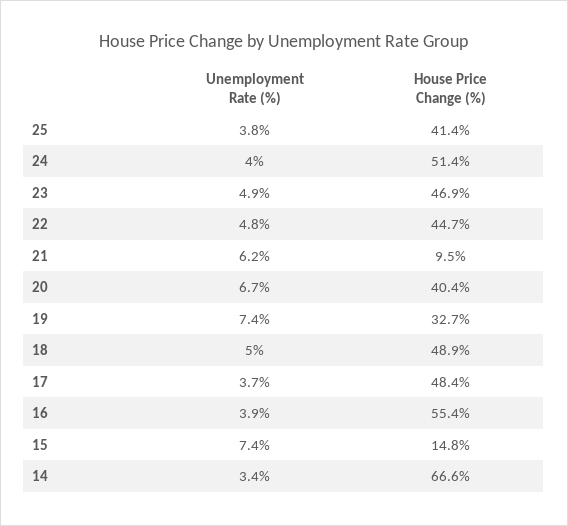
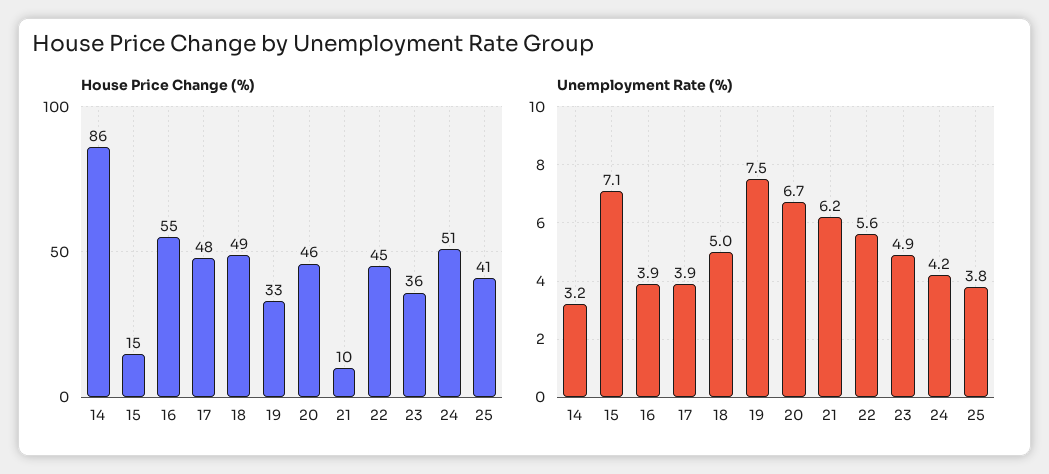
  {
    "Unemployment Rate (%)": {
      "25": 3.8,
-     "24": 4,
+     "24": 4.2,
      "23": 4.9,
-     "22": 4.8,
+     "22": 5.6,
      "21": 6.2,
      "20": 6.7,
-     "19": 7.4,
+     "19": 7.5,
      "18": 5,
-     "17": 3.7,
+     "17": 3.9,
      "16": 3.9,
-     "15": 7.4,
+     "15": 7.1,
-     "14": 3.4
+     "14": 3.2
    },
    "House Price Change (%)": {
      "25": 41.4,
      "24": 51.4,
-     "23": 46.9,
+     "23": 36,
      "22": 44.7,
      "21": 9.5,
-     "20": 40.4,
+     "20": 46,
      "19": 32.7,
      "18": 48.9,
      "17": 48.4,
      "16": 55.4,
      "15": 14.8,
-     "14": 66.6
+     "14": 86
    }
  }

